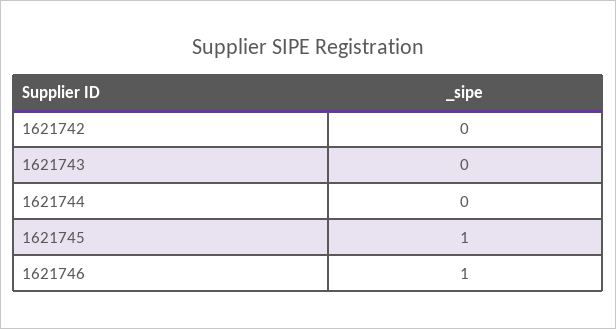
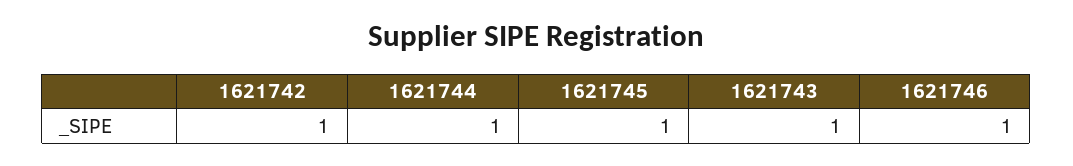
  {
-   "1621742": 0,
+   "1621742": 1,
-   "1621743": 0,
+   "1621743": 1,
-   "1621744": 0,
+   "1621744": 1,
    "1621745": 1,
    "1621746": 1
  }

